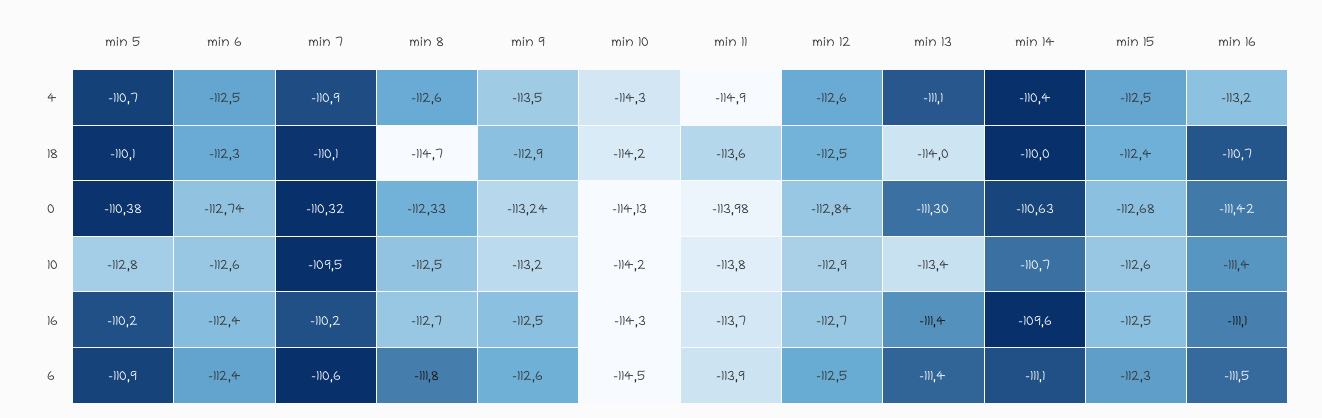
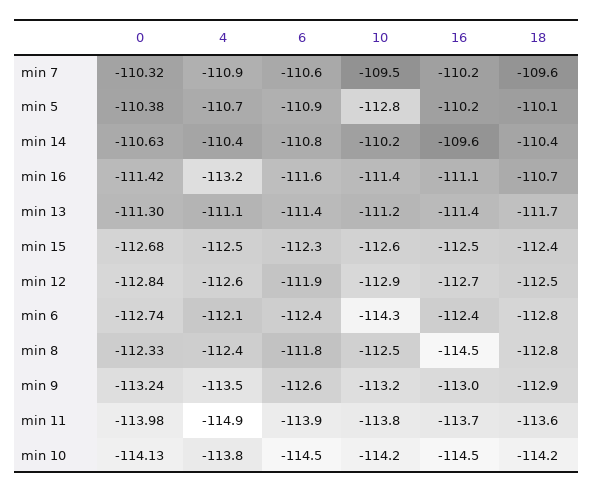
  {
    "min 5": {
      "4": -110.7,
      "18": -110.1,
      "0": -110.38,
      "10": -112.8,
      "16": -110.2,
      "6": -110.9
    },
    "min 6": {
-     "4": -112.5,
+     "4": -112.1,
-     "18": -112.3,
+     "18": -112.8,
      "0": -112.74,
-     "10": -112.6,
+     "10": -114.3,
      "16": -112.4,
      "6": -112.4
    },
    "min 7": {
      "4": -110.9,
-     "18": -110.1,
+     "18": -109.6,
      "0": -110.32,
      "10": -109.5,
      "16": -110.2,
      "6": -110.6
    },
    "min 8": {
-     "4": -112.6,
+     "4": -112.4,
-     "18": -114.7,
+     "18": -112.8,
      "0": -112.33,
      "10": -112.5,
-     "16": -112.7,
+     "16": -114.5,
      "6": -111.8
    },
    "min 9": {
      "4": -113.5,
      "18": -112.9,
      "0": -113.24,
      "10": -113.2,
-     "16": -112.5,
+     "16": -113,
      "6": -112.6
    },
    "min 10": {
-     "4": -114.3,
+     "4": -113.8,
      "18": -114.2,
      "0": -114.13,
      "10": -114.2,
-     "16": -114.3,
+     "16": -114.5,
      "6": -114.5
    },
    "min 11": {
      "4": -114.9,
      "18": -113.6,
      "0": -113.98,
      "10": -113.8,
      "16": -113.7,
      "6": -113.9
    },
    "min 12": {
      "4": -112.6,
      "18": -112.5,
      "0": -112.84,
      "10": -112.9,
      "16": -112.7,
-     "6": -112.5
+     "6": -111.9
    },
    "min 13": {
      "4": -111.1,
-     "18": -114,
+     "18": -111.7,
      "0": -111.3,
-     "10": -113.4,
+     "10": -111.2,
      "16": -111.4,
      "6": -111.4
    },
    "min 14": {
      "4": -110.4,
-     "18": -110,
+     "18": -110.4,
      "0": -110.63,
-     "10": -110.7,
+     "10": -110.2,
      "16": -109.6,
-     "6": -111.1
+     "6": -110.8
    },
    "min 15": {
      "4": -112.5,
      "18": -112.4,
      "0": -112.68,
      "10": -112.6,
      "16": -112.5,
      "6": -112.3
    },
    "min 16": {
      "4": -113.2,
      "18": -110.7,
      "0": -111.42,
      "10": -111.4,
      "16": -111.1,
-     "6": -111.5
+     "6": -111.6
    }
  }

